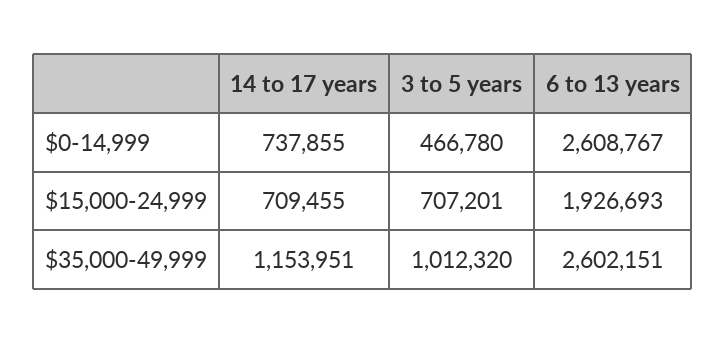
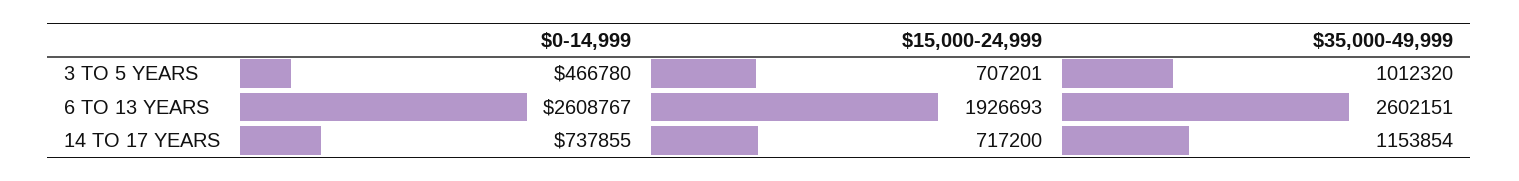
  {
    "14 to 17 years": {
      "$0-14,999": 737855,
-     "$15,000-24,999": 709455,
+     "$15,000-24,999": 717200,
-     "$35,000-49,999": 1153951
+     "$35,000-49,999": 1153854
    },
    "3 to 5 years": {
      "$0-14,999": 466780,
      "$15,000-24,999": 707201,
      "$35,000-49,999": 1012320
    },
    "6 to 13 years": {
      "$0-14,999": 2608767,
      "$15,000-24,999": 1926693,
      "$35,000-49,999": 2602151
    }
  }

